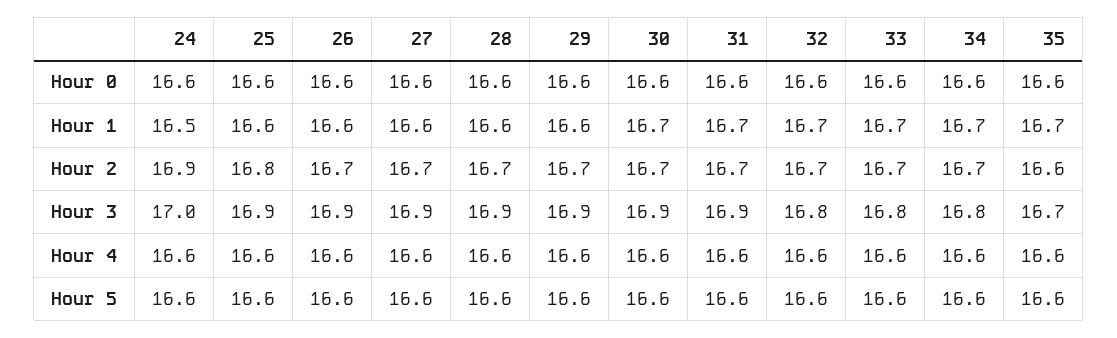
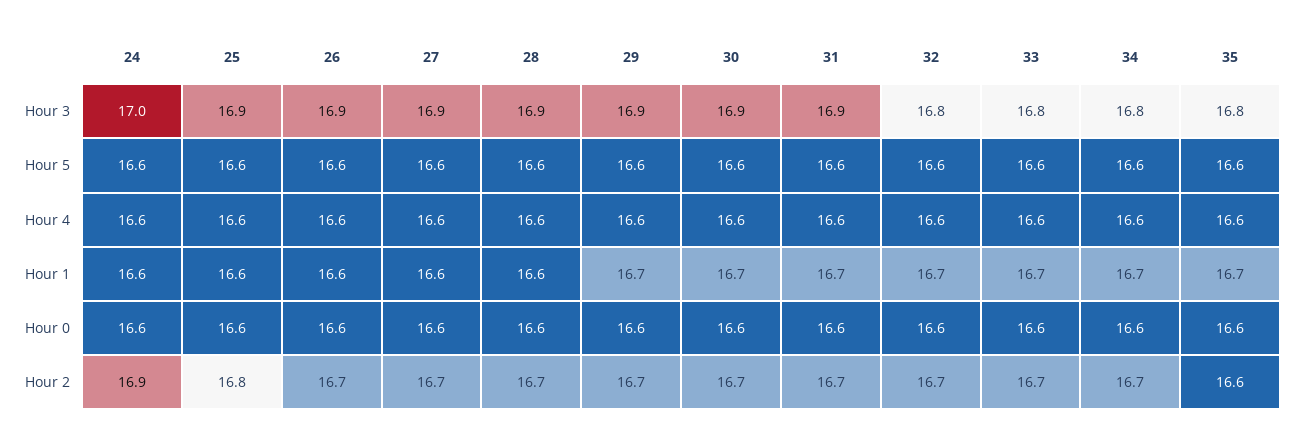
  {
    "24": {
      "Hour 0": 16.6,
-     "Hour 1": 16.5,
+     "Hour 1": 16.6,
      "Hour 2": 16.9,
      "Hour 3": 17,
      "Hour 4": 16.6,
      "Hour 5": 16.6
    },
    "25": {
      "Hour 0": 16.6,
      "Hour 1": 16.6,
      "Hour 2": 16.8,
      "Hour 3": 16.9,
      "Hour 4": 16.6,
      "Hour 5": 16.6
    },
    "26": {
      "Hour 0": 16.6,
      "Hour 1": 16.6,
      "Hour 2": 16.7,
      "Hour 3": 16.9,
      "Hour 4": 16.6,
      "Hour 5": 16.6
    },
    "27": {
      "Hour 0": 16.6,
      "Hour 1": 16.6,
      "Hour 2": 16.7,
      "Hour 3": 16.9,
      "Hour 4": 16.6,
      "Hour 5": 16.6
    },
    "28": {
      "Hour 0": 16.6,
      "Hour 1": 16.6,
      "Hour 2": 16.7,
      "Hour 3": 16.9,
      "Hour 4": 16.6,
      "Hour 5": 16.6
    },
    "29": {
      "Hour 0": 16.6,
-     "Hour 1": 16.6,
+     "Hour 1": 16.7,
      "Hour 2": 16.7,
      "Hour 3": 16.9,
      "Hour 4": 16.6,
      "Hour 5": 16.6
    },
    "30": {
      "Hour 0": 16.6,
      "Hour 1": 16.7,
      "Hour 2": 16.7,
      "Hour 3": 16.9,
      "Hour 4": 16.6,
      "Hour 5": 16.6
    },
    "31": {
      "Hour 0": 16.6,
      "Hour 1": 16.7,
      "Hour 2": 16.7,
      "Hour 3": 16.9,
      "Hour 4": 16.6,
      "Hour 5": 16.6
    },
    "32": {
      "Hour 0": 16.6,
      "Hour 1": 16.7,
      "Hour 2": 16.7,
      "Hour 3": 16.8,
      "Hour 4": 16.6,
      "Hour 5": 16.6
    },
    "33": {
      "Hour 0": 16.6,
      "Hour 1": 16.7,
      "Hour 2": 16.7,
      "Hour 3": 16.8,
      "Hour 4": 16.6,
      "Hour 5": 16.6
    },
    "34": {
      "Hour 0": 16.6,
      "Hour 1": 16.7,
      "Hour 2": 16.7,
      "Hour 3": 16.8,
      "Hour 4": 16.6,
      "Hour 5": 16.6
    },
    "35": {
      "Hour 0": 16.6,
      "Hour 1": 16.7,
      "Hour 2": 16.6,
-     "Hour 3": 16.7,
+     "Hour 3": 16.8,
      "Hour 4": 16.6,
      "Hour 5": 16.6
    }
  }

